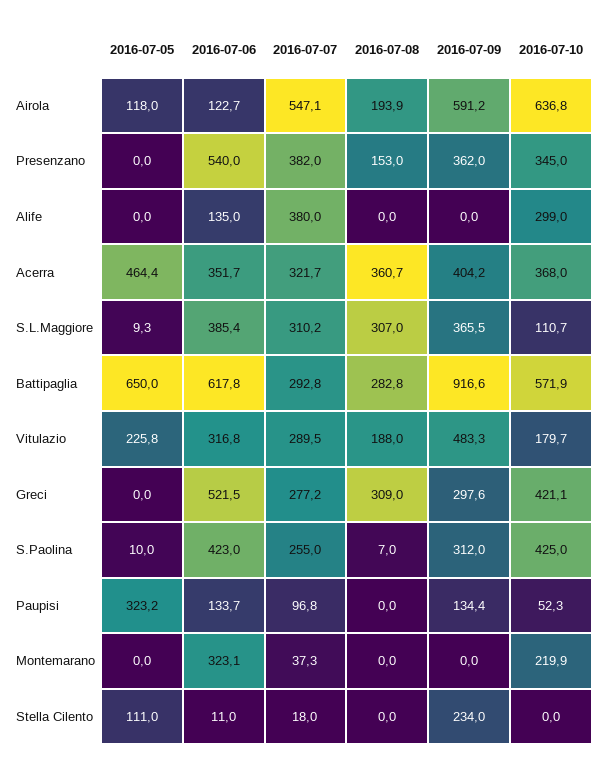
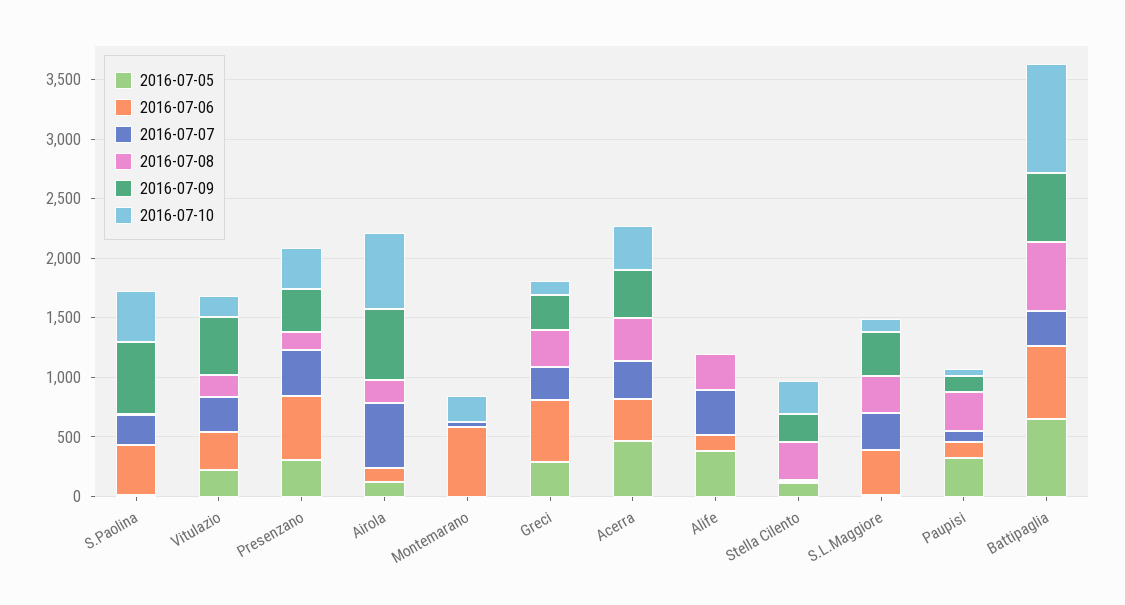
  {
    "2016-07-05": {
      "Airola": 118,
-     "Presenzano": 0,
+     "Presenzano": 300,
-     "Alife": 0,
+     "Alife": 400,
      "Acerra": 464.4,
      "S.L.Maggiore": 9.3,
      "Battipaglia": 650,
      "Vitulazio": 225.8,
-     "Greci": 0,
+     "Greci": 300,
      "S.Paolina": 10,
      "Paupisi": 323.2,
      "Montemarano": 0,
      "Stella Cilento": 111
    },
    "2016-07-06": {
      "Airola": 122.7,
      "Presenzano": 540,
      "Alife": 135,
      "Acerra": 351.7,
      "S.L.Maggiore": 385.4,
      "Battipaglia": 617.8,
      "Vitulazio": 316.8,
      "Greci": 521.5,
      "S.Paolina": 423,
      "Paupisi": 133.7,
-     "Montemarano": 323.1,
+     "Montemarano": 600,
      "Stella Cilento": 11
    },
    "2016-07-07": {
      "Airola": 547.1,
      "Presenzano": 382,
      "Alife": 380,
      "Acerra": 321.7,
      "S.L.Maggiore": 310.2,
      "Battipaglia": 292.8,
      "Vitulazio": 289.5,
      "Greci": 277.2,
      "S.Paolina": 255,
      "Paupisi": 96.8,
      "Montemarano": 37.3,
      "Stella Cilento": 18
    },
    "2016-07-08": {
      "Airola": 193.9,
      "Presenzano": 153,
-     "Alife": 0,
+     "Alife": 300,
      "Acerra": 360.7,
      "S.L.Maggiore": 307,
-     "Battipaglia": 282.8,
+     "Battipaglia": 600,
      "Vitulazio": 188,
      "Greci": 309,
      "S.Paolina": 7,
-     "Paupisi": 0,
+     "Paupisi": 300,
      "Montemarano": 0,
-     "Stella Cilento": 0
+     "Stella Cilento": 300
    },
    "2016-07-09": {
      "Airola": 591.2,
      "Presenzano": 362,
      "Alife": 0,
      "Acerra": 404.2,
      "S.L.Maggiore": 365.5,
-     "Battipaglia": 916.6,
+     "Battipaglia": 600,
      "Vitulazio": 483.3,
      "Greci": 297.6,
-     "S.Paolina": 312,
+     "S.Paolina": 600,
      "Paupisi": 134.4,
      "Montemarano": 0,
      "Stella Cilento": 234
    },
    "2016-07-10": {
      "Airola": 636.8,
      "Presenzano": 345,
-     "Alife": 299,
+     "Alife": 0,
      "Acerra": 368,
      "S.L.Maggiore": 110.7,
-     "Battipaglia": 571.9,
+     "Battipaglia": 900,
      "Vitulazio": 179.7,
-     "Greci": 421.1,
+     "Greci": 100,
      "S.Paolina": 425,
      "Paupisi": 52.3,
      "Montemarano": 219.9,
-     "Stella Cilento": 0
+     "Stella Cilento": 300
    }
  }

